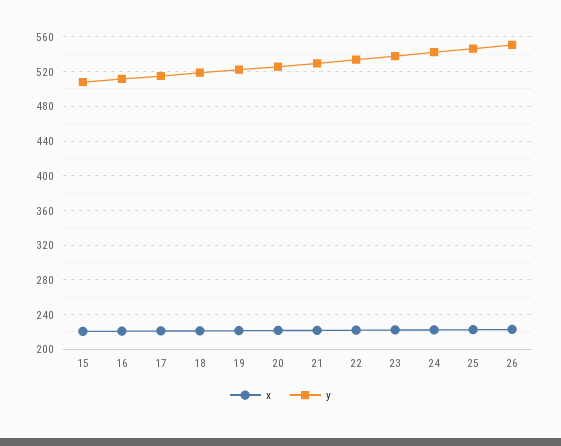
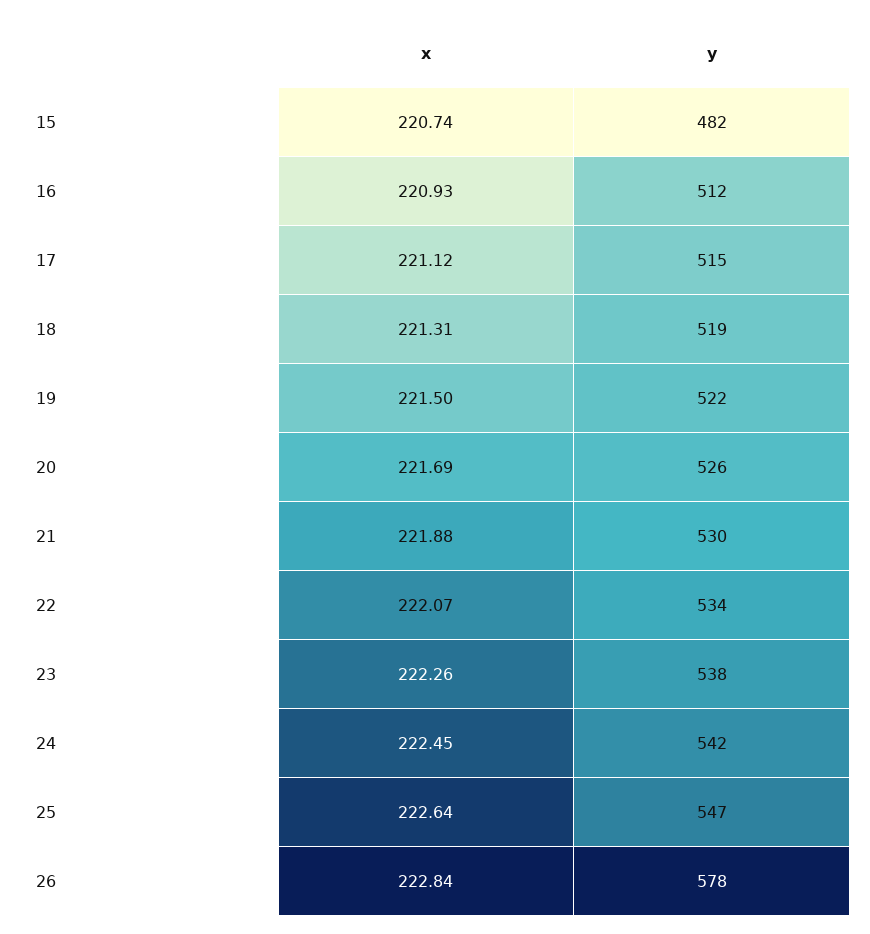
  {
    "x": {
      "15": 220.74,
      "16": 220.93,
      "17": 221.12,
      "18": 221.31,
      "19": 221.5,
      "20": 221.69,
      "21": 221.88,
      "22": 222.07,
      "23": 222.26,
      "24": 222.45,
      "25": 222.64,
      "26": 222.84
    },
    "y": {
-     "15": 510,
+     "15": 482,
      "16": 512,
      "17": 515,
      "18": 519,
      "19": 522,
      "20": 526,
      "21": 530,
      "22": 534,
      "23": 538,
      "24": 542,
      "25": 547,
-     "26": 550
+     "26": 578
    }
  }

